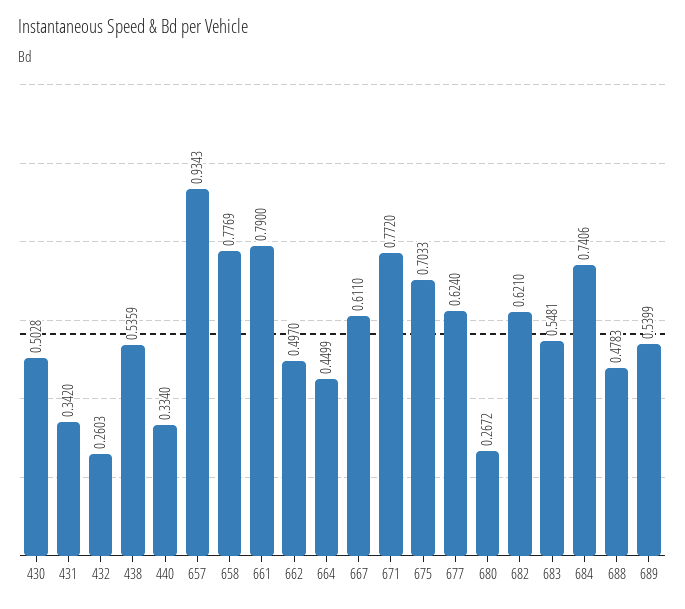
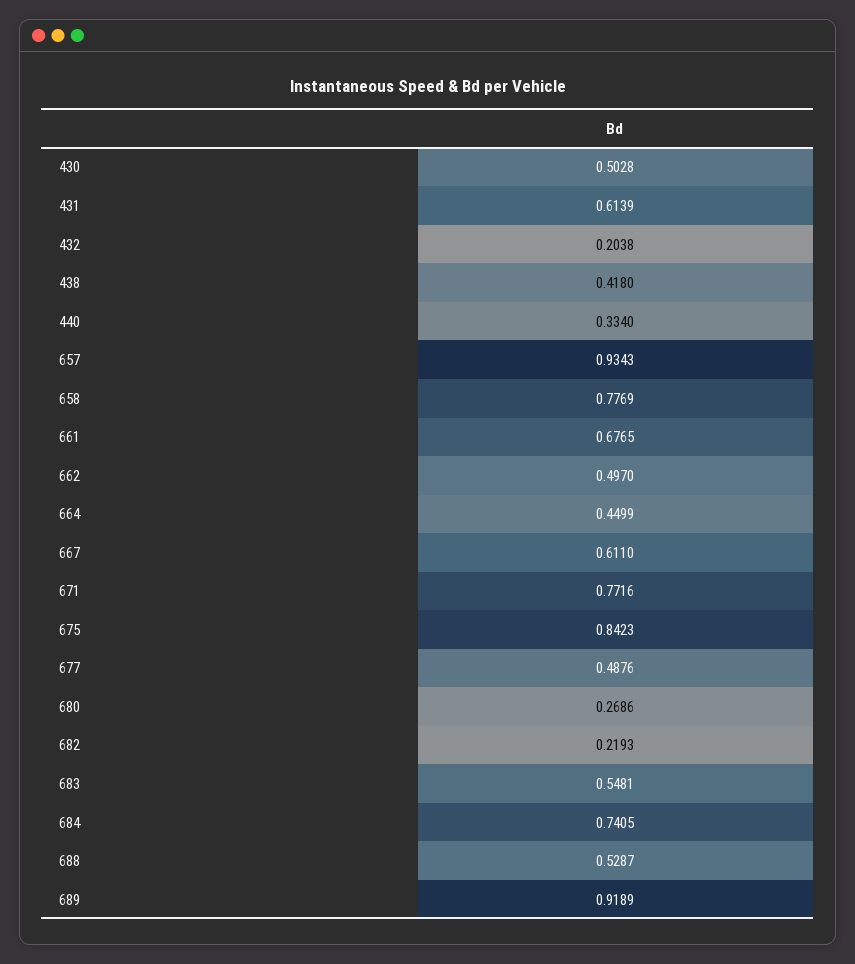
  {
    "430": 0.5028,
-   "431": 0.342,
+   "431": 0.6139,
-   "432": 0.2603,
+   "432": 0.2038,
-   "438": 0.5359,
+   "438": 0.418,
    "440": 0.334,
    "657": 0.9343,
    "658": 0.7769,
-   "661": 0.79,
+   "661": 0.6765,
    "662": 0.497,
    "664": 0.4499,
    "667": 0.611,
-   "671": 0.772,
+   "671": 0.7716,
-   "675": 0.7033,
+   "675": 0.8423,
-   "677": 0.624,
+   "677": 0.4876,
-   "680": 0.2672,
+   "680": 0.2686,
-   "682": 0.621,
+   "682": 0.2193,
    "683": 0.5481,
-   "684": 0.7406,
+   "684": 0.7405,
-   "688": 0.4783,
+   "688": 0.5287,
-   "689": 0.5399
+   "689": 0.9189
  }

